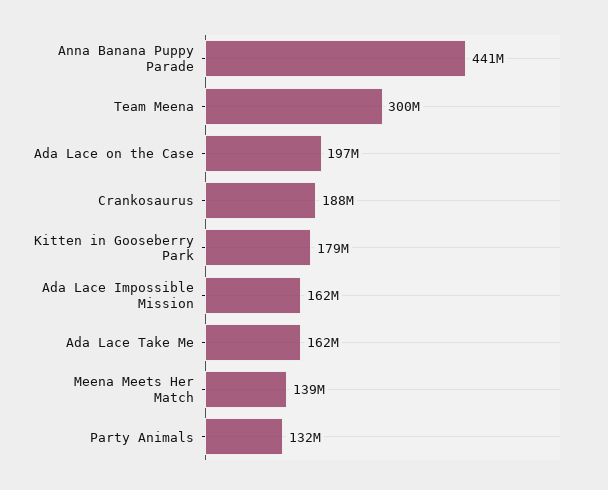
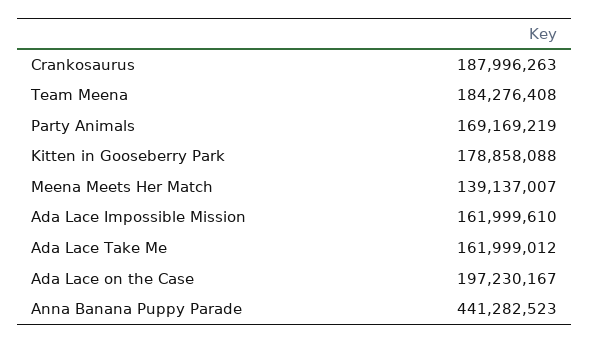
  {
    "Anna Banana Puppy Parade": 441282523,
-   "Team Meena": 300000000,
+   "Team Meena": 184276408,
    "Ada Lace on the Case": 197230167,
    "Crankosaurus": 187996263,
    "Kitten in Gooseberry Park": 178858088,
    "Ada Lace Impossible Mission": 161999610,
    "Ada Lace Take Me": 161999012,
    "Meena Meets Her Match": 139137007,
-   "Party Animals": 132000000
+   "Party Animals": 169169219
  }

